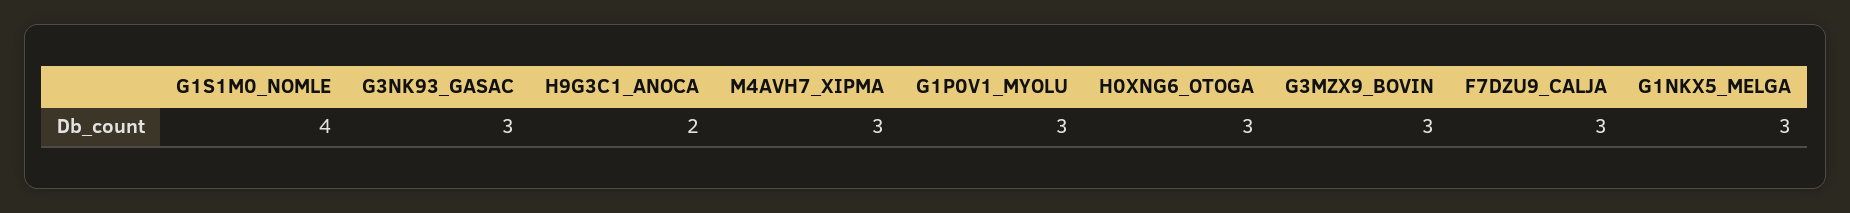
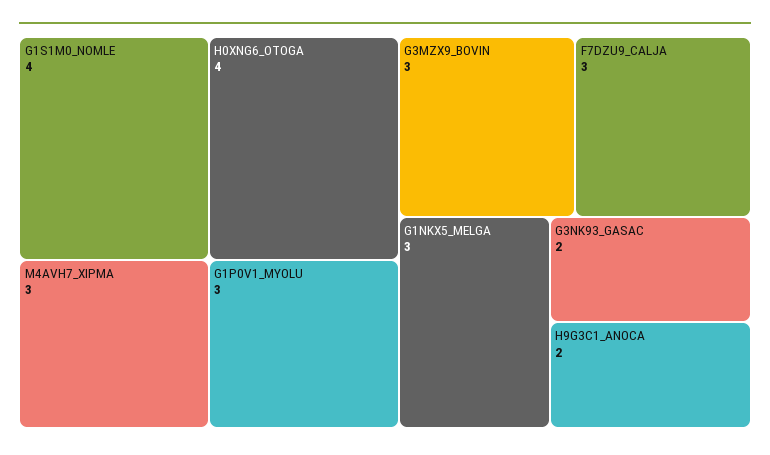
  {
    "G1S1M0_NOMLE": 4,
-   "G3NK93_GASAC": 3,
+   "G3NK93_GASAC": 2,
    "H9G3C1_ANOCA": 2,
    "M4AVH7_XIPMA": 3,
    "G1P0V1_MYOLU": 3,
-   "H0XNG6_OTOGA": 3,
+   "H0XNG6_OTOGA": 4,
    "G3MZX9_BOVIN": 3,
    "F7DZU9_CALJA": 3,
    "G1NKX5_MELGA": 3
  }

